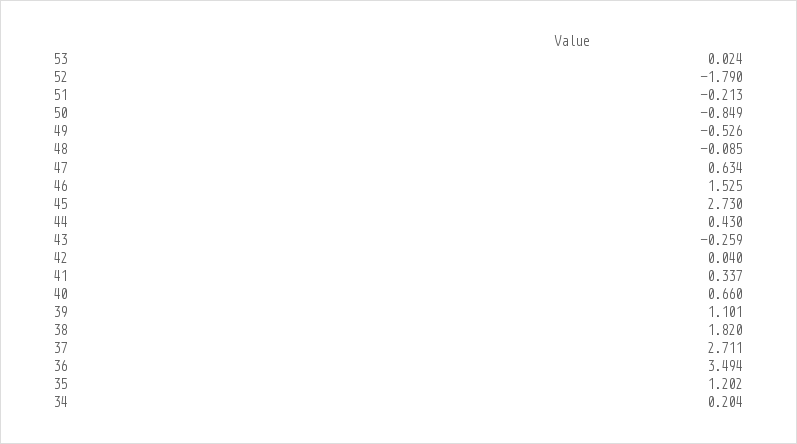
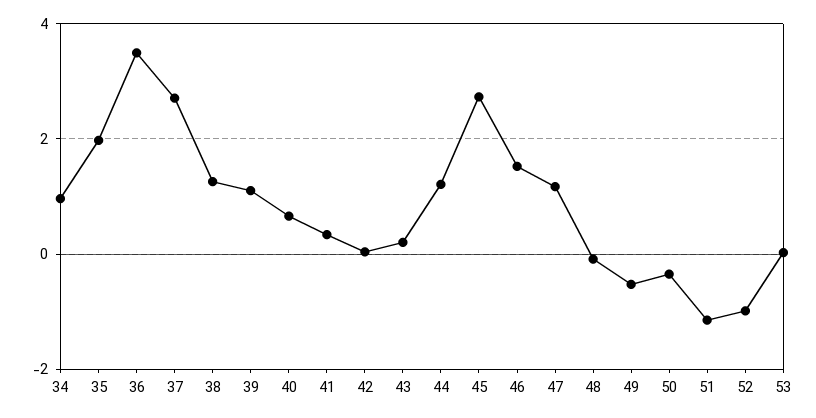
  {
    "53": 0.024,
-   "52": -1.79,
+   "52": -1,
-   "51": -0.213,
+   "51": -1.2,
-   "50": -0.849,
+   "50": -0.4,
    "49": -0.526,
    "48": -0.085,
-   "47": 0.634,
+   "47": 1.2,
    "46": 1.525,
    "45": 2.73,
-   "44": 0.43,
+   "44": 1.2,
-   "43": -0.259,
+   "43": 0.2,
    "42": 0.04,
    "41": 0.337,
    "40": 0.66,
    "39": 1.101,
-   "38": 1.82,
+   "38": 1.2,
    "37": 2.711,
    "36": 3.494,
-   "35": 1.202,
+   "35": 2,
-   "34": 0.204
+   "34": 1
  }

